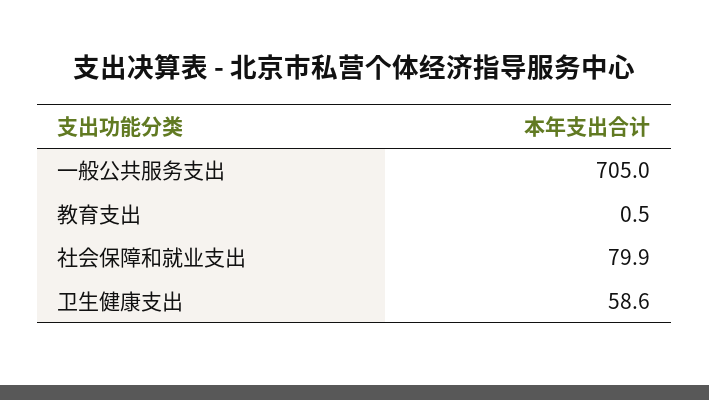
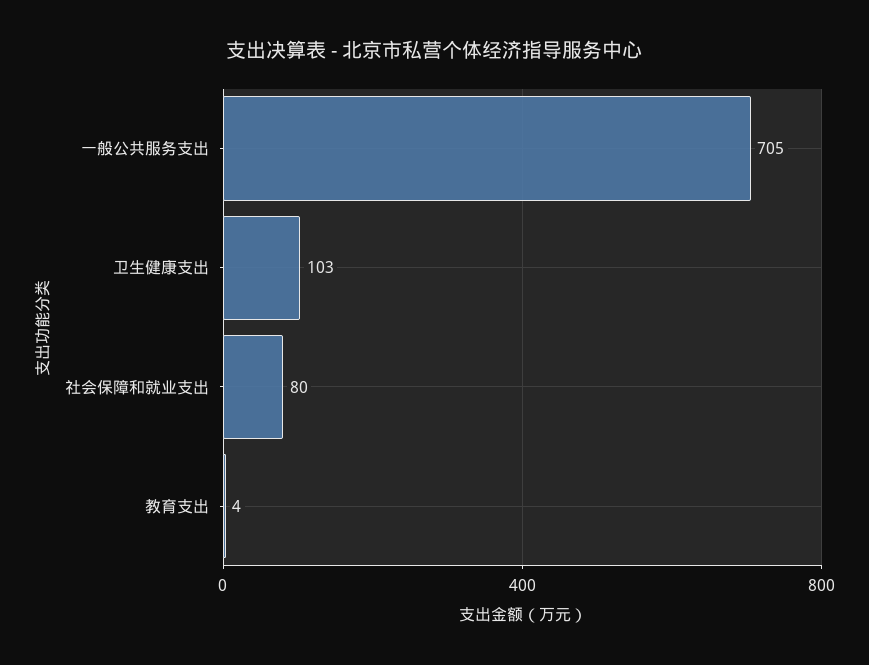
  {
    "一般公共服务支出": 705,
-   "教育支出": 0.5,
+   "教育支出": 4,
    "社会保障和就业支出": 79.9,
-   "卫生健康支出": 58.6
+   "卫生健康支出": 103
  }

